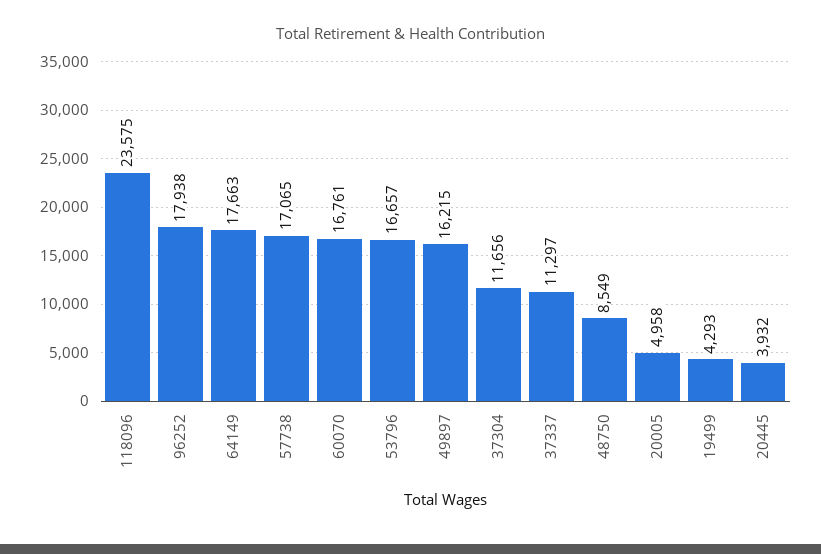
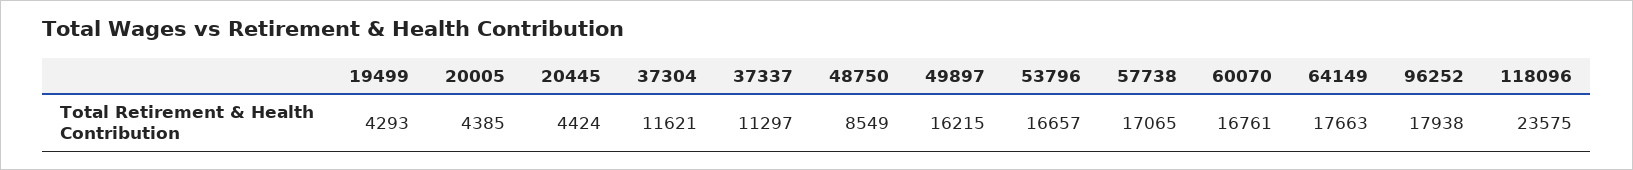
  {
    "118096": 23575,
    "96252": 17938,
    "64149": 17663,
    "57738": 17065,
    "60070": 16761,
    "53796": 16657,
    "49897": 16215,
-   "37304": 11656,
+   "37304": 11621,
    "37337": 11297,
    "48750": 8549,
-   "20005": 4958,
+   "20005": 4385,
    "19499": 4293,
-   "20445": 3932
+   "20445": 4424
  }

